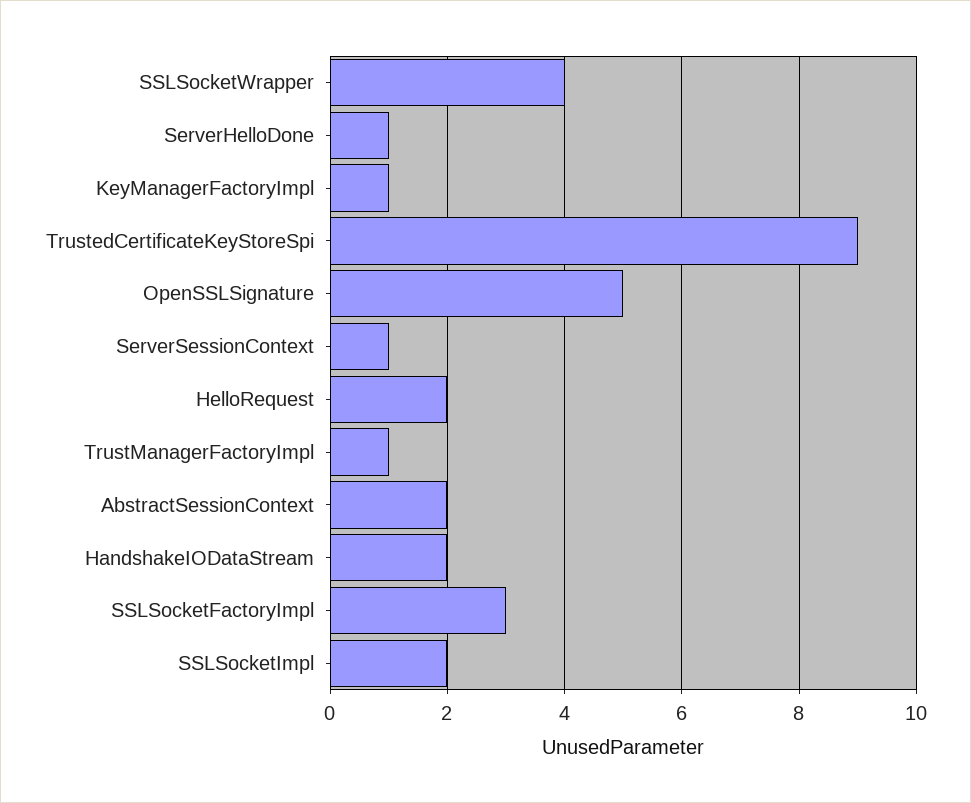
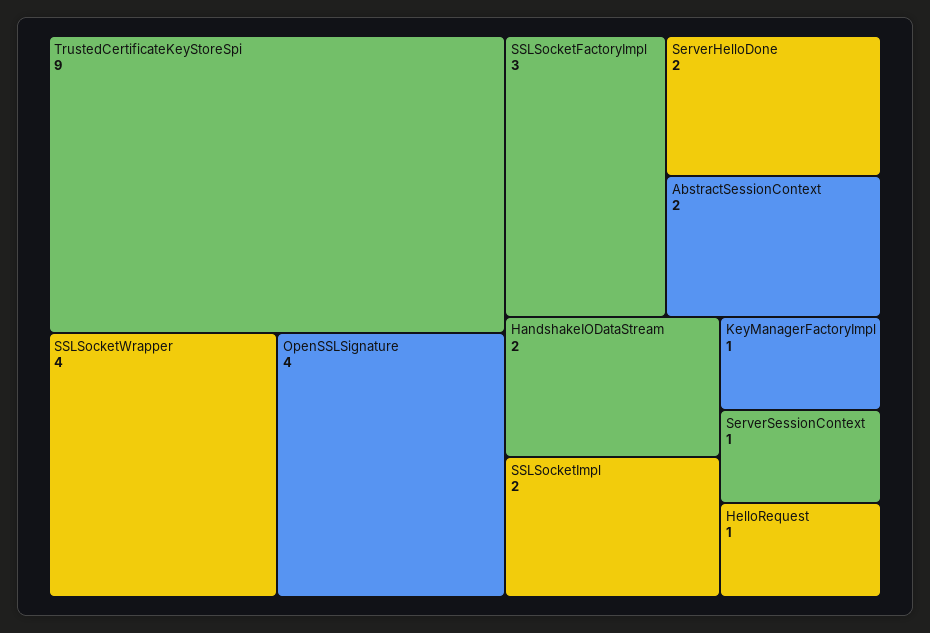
  {
    "SSLSocketWrapper": 4,
-   "ServerHelloDone": 1,
+   "ServerHelloDone": 2,
    "KeyManagerFactoryImpl": 1,
    "TrustedCertificateKeyStoreSpi": 9,
-   "OpenSSLSignature": 5,
+   "OpenSSLSignature": 4,
    "ServerSessionContext": 1,
-   "HelloRequest": 2,
+   "HelloRequest": 1,
-   "TrustManagerFactoryImpl": 1,
    "AbstractSessionContext": 2,
    "HandshakeIODataStream": 2,
    "SSLSocketFactoryImpl": 3,
    "SSLSocketImpl": 2
  }

